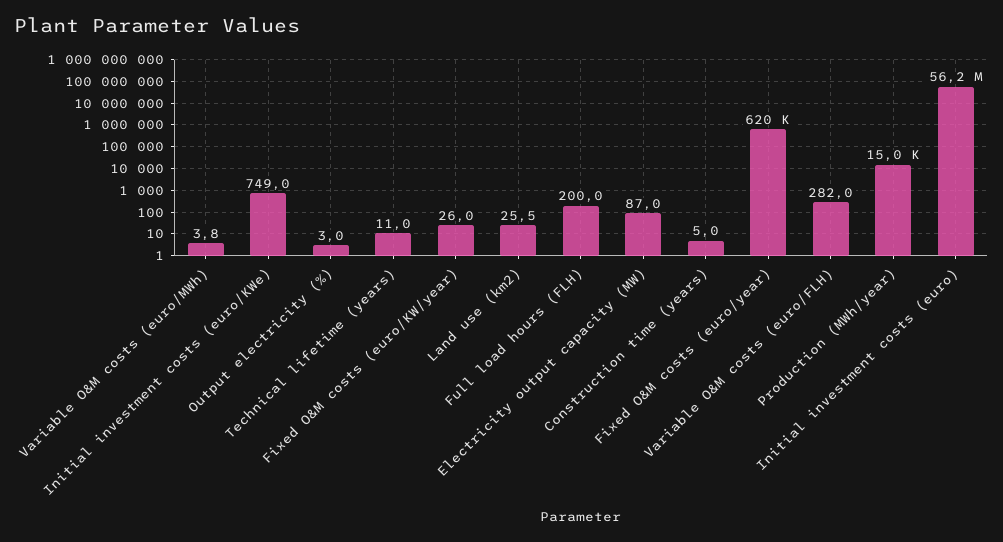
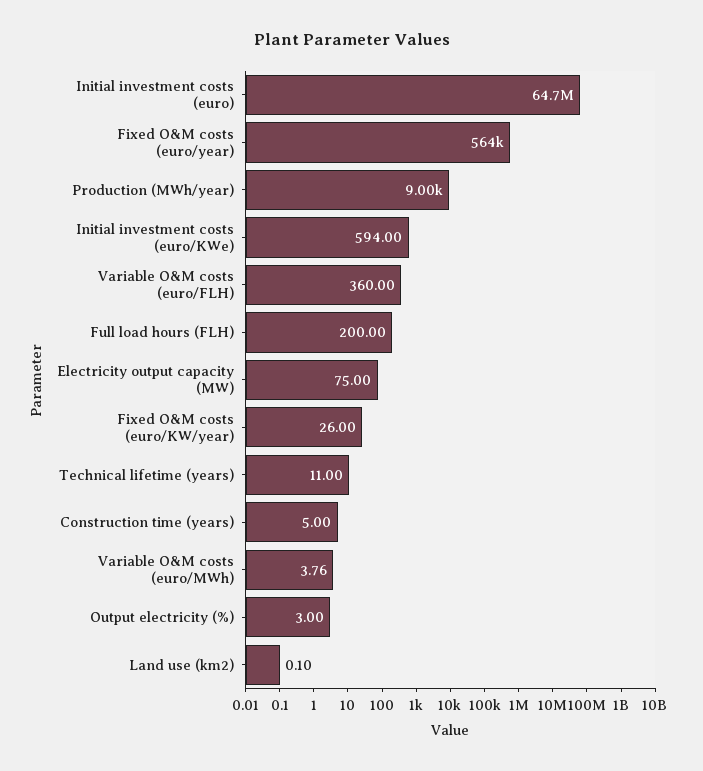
  {
    "Variable O&M costs (euro/MWh)": 3.76,
-   "Initial investment costs (euro/KWe)": 749,
+   "Initial investment costs (euro/KWe)": 594,
    "Output electricity (%)": 3,
    "Technical lifetime (years)": 11,
    "Fixed O&M costs (euro/KW/year)": 26,
-   "Land use (km2)": 25.5,
+   "Land use (km2)": 0.1,
    "Full load hours (FLH)": 200,
-   "Electricity output capacity (MW)": 87,
+   "Electricity output capacity (MW)": 75,
    "Construction time (years)": 5,
-   "Fixed O&M costs (euro/year)": 620000,
+   "Fixed O&M costs (euro/year)": 564000,
-   "Variable O&M costs (euro/FLH)": 282,
+   "Variable O&M costs (euro/FLH)": 360,
-   "Production (MWh/year)": 15000,
+   "Production (MWh/year)": 9000,
-   "Initial investment costs (euro)": 56200000
+   "Initial investment costs (euro)": 64700000
  }

